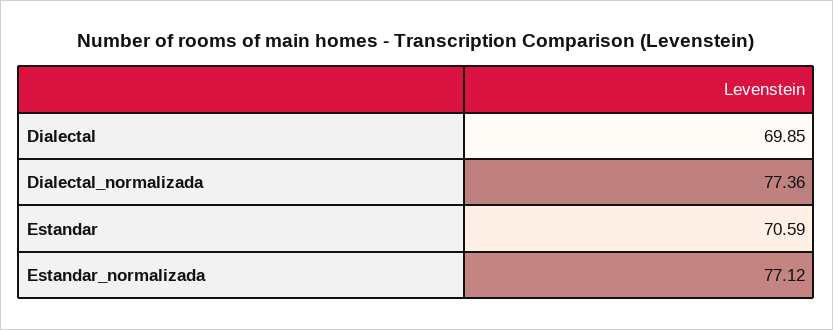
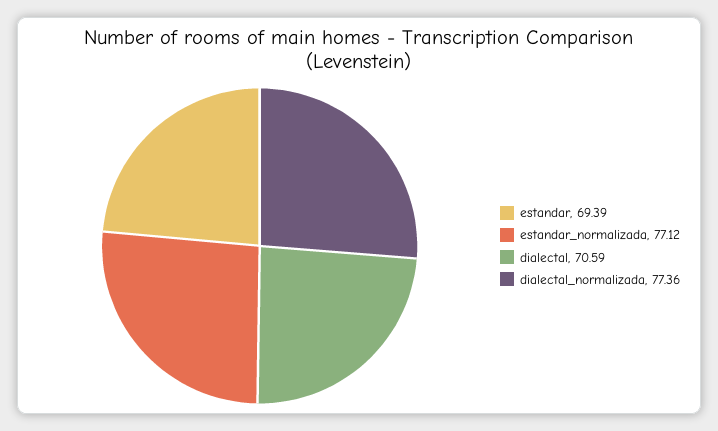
  {
-   "Dialectal": 69.85,
+   "Dialectal": 70.59,
    "Dialectal_normalizada": 77.36,
-   "Estandar": 70.59,
+   "Estandar": 69.39,
    "Estandar_normalizada": 77.12
  }

